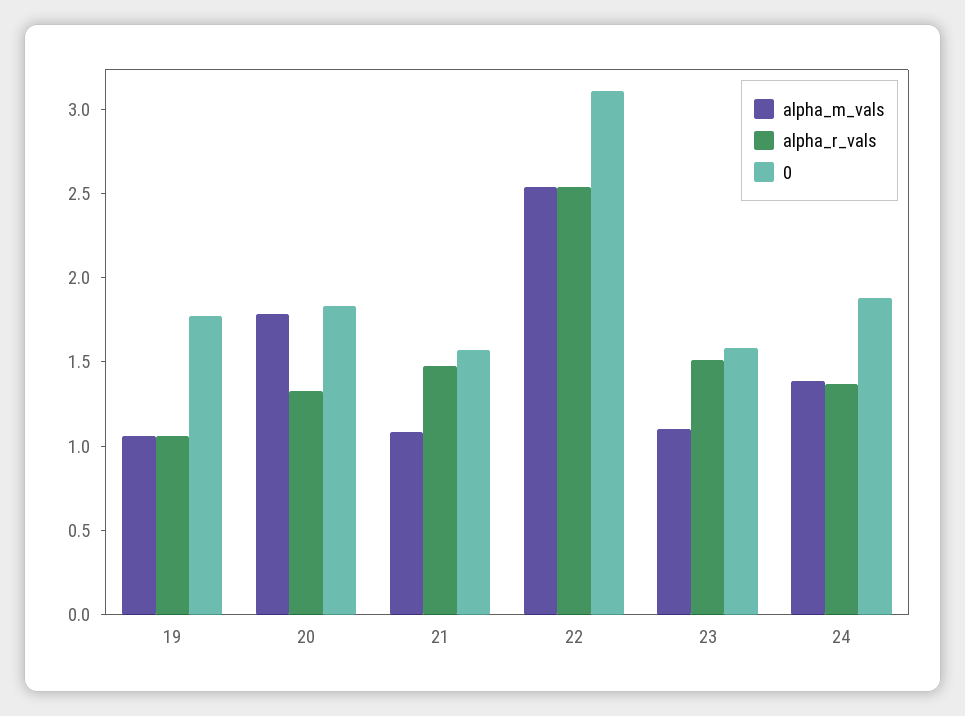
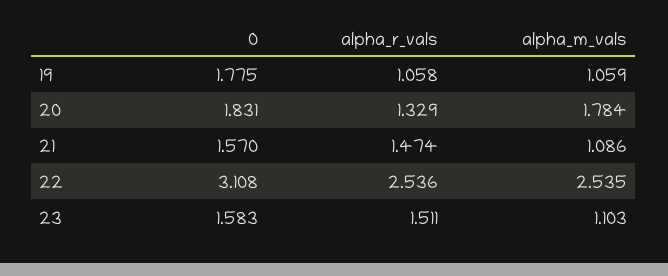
  {
    "alpha_m_vals": {
      "19": 1.059,
      "20": 1.784,
      "21": 1.086,
      "22": 2.535,
-     "23": 1.103,
+     "23": 1.103
-     "24": 1.4
    },
    "alpha_r_vals": {
      "19": 1.058,
      "20": 1.329,
      "21": 1.474,
      "22": 2.536,
-     "23": 1.511,
+     "23": 1.511
-     "24": 1.4
    },
    "0": {
      "19": 1.775,
      "20": 1.831,
      "21": 1.57,
      "22": 3.108,
-     "23": 1.583,
+     "23": 1.583
-     "24": 1.9
    }
  }

